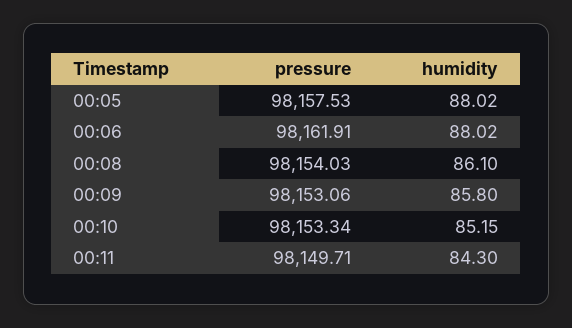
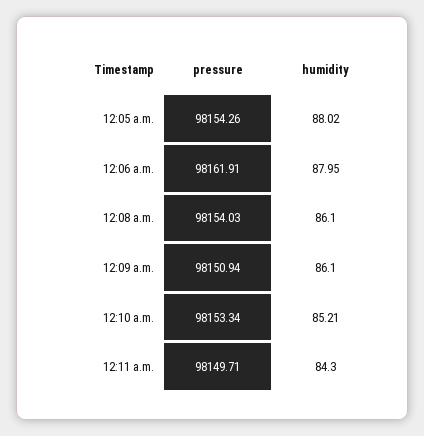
  {
    "pressure": {
-     "00:05": 98157.53,
+     "00:05": 98154.26,
      "00:06": 98161.91,
      "00:08": 98154.03,
-     "00:09": 98153.06,
+     "00:09": 98150.94,
      "00:10": 98153.34,
      "00:11": 98149.71
    },
    "humidity": {
      "00:05": 88.02,
-     "00:06": 88.02,
+     "00:06": 87.95,
      "00:08": 86.1,
-     "00:09": 85.8,
+     "00:09": 86.1,
-     "00:10": 85.15,
+     "00:10": 85.21,
      "00:11": 84.3
    }
  }

